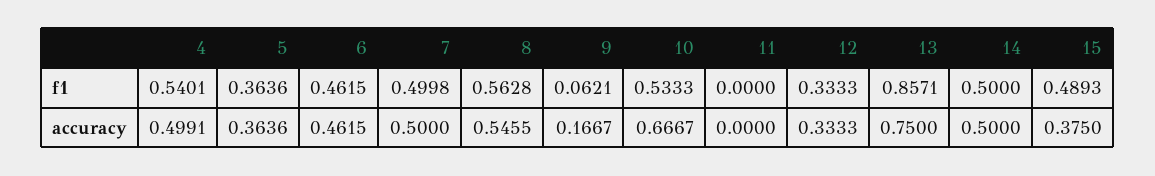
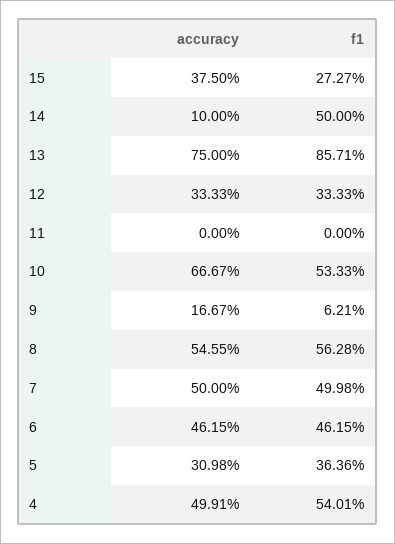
  {
    "4": {
      "f1": 0.5401,
      "accuracy": 0.4991
    },
    "5": {
      "f1": 0.3636,
-     "accuracy": 0.3636
+     "accuracy": 0.3098
    },
    "6": {
      "f1": 0.4615,
      "accuracy": 0.4615
    },
    "7": {
      "f1": 0.4998,
      "accuracy": 0.5
    },
    "8": {
      "f1": 0.5628,
      "accuracy": 0.5455
    },
    "9": {
      "f1": 0.0621,
      "accuracy": 0.1667
    },
    "10": {
      "f1": 0.5333,
      "accuracy": 0.6667
    },
    "11": {
      "f1": 0,
      "accuracy": 0
    },
    "12": {
      "f1": 0.3333,
      "accuracy": 0.3333
    },
    "13": {
      "f1": 0.8571,
      "accuracy": 0.75
    },
    "14": {
      "f1": 0.5,
-     "accuracy": 0.5
+     "accuracy": 0.1
    },
    "15": {
-     "f1": 0.4893,
+     "f1": 0.2727,
      "accuracy": 0.375
    }
  }

